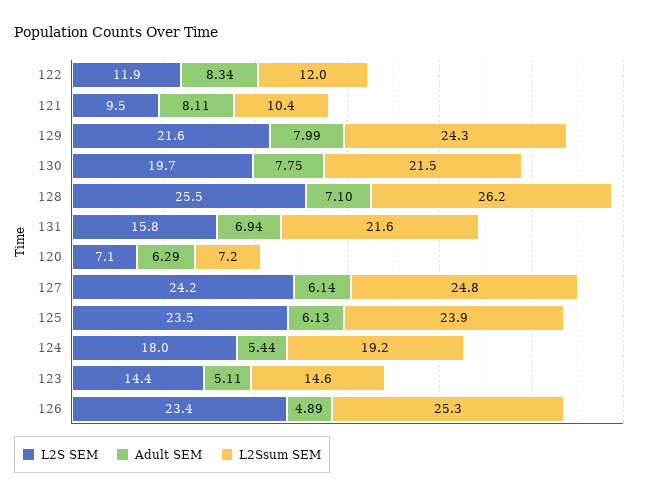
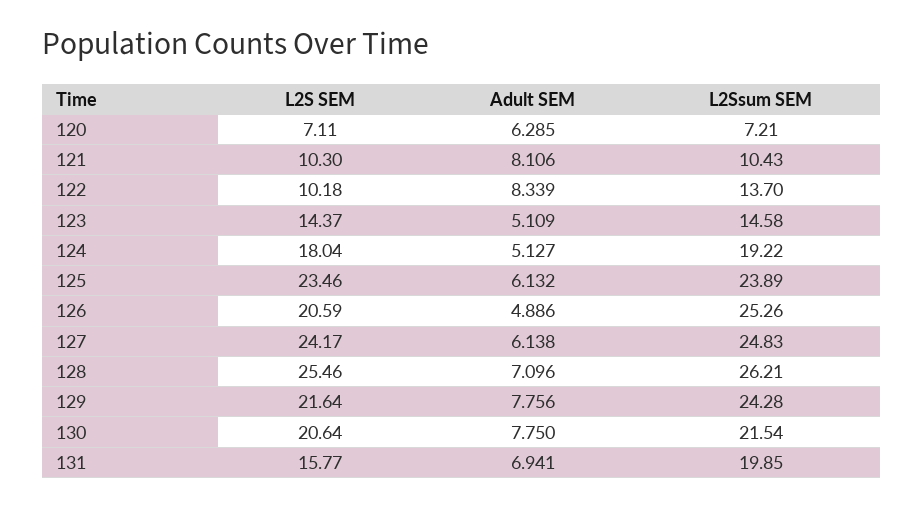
  {
    "L2S SEM": {
-     "122": 11.9,
+     "122": 10.18,
-     "121": 9.5,
+     "121": 10.3,
      "129": 21.64,
-     "130": 19.7,
+     "130": 20.64,
      "128": 25.46,
      "131": 15.77,
      "120": 7.11,
      "127": 24.17,
      "125": 23.46,
      "124": 18.04,
      "123": 14.37,
-     "126": 23.4
+     "126": 20.59
    },
    "Adult SEM": {
      "122": 8.339,
      "121": 8.106,
-     "129": 7.99,
+     "129": 7.756,
      "130": 7.75,
      "128": 7.096,
      "131": 6.941,
      "120": 6.285,
      "127": 6.138,
      "125": 6.132,
-     "124": 5.44,
+     "124": 5.127,
      "123": 5.109,
      "126": 4.886
    },
    "L2Ssum SEM": {
-     "122": 12,
+     "122": 13.7,
      "121": 10.43,
      "129": 24.28,
      "130": 21.54,
      "128": 26.21,
-     "131": 21.6,
+     "131": 19.85,
      "120": 7.21,
      "127": 24.83,
      "125": 23.89,
      "124": 19.22,
      "123": 14.58,
      "126": 25.26
    }
  }

